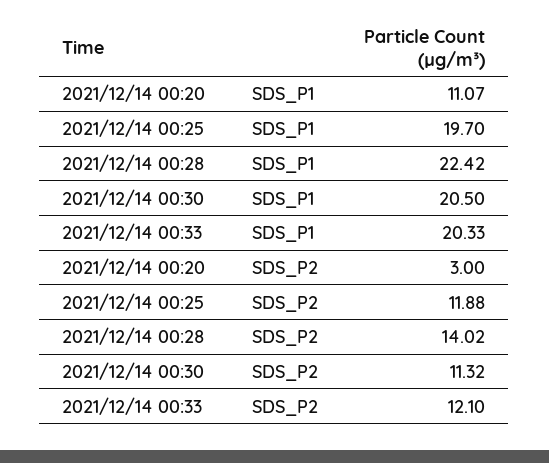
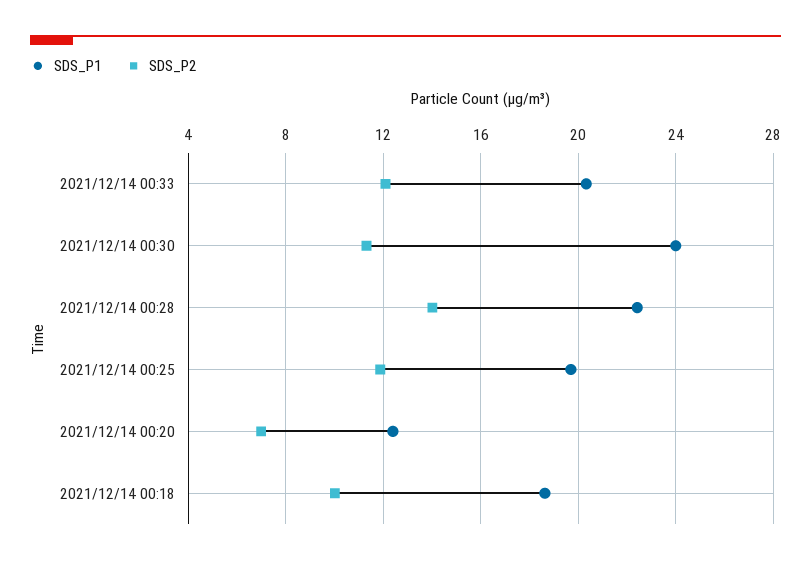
  {
    "SDS_P1": {
-     "2021/12/14 00:20": 11.07,
+     "2021/12/14 00:20": 12.5,
      "2021/12/14 00:25": 19.7,
      "2021/12/14 00:28": 22.42,
-     "2021/12/14 00:30": 20.5,
+     "2021/12/14 00:30": 24,
-     "2021/12/14 00:33": 20.33
+     "2021/12/14 00:33": 20.33,
+     "2021/12/14 00:18": 18.5
    },
    "SDS_P2": {
-     "2021/12/14 00:20": 3,
+     "2021/12/14 00:20": 7,
      "2021/12/14 00:25": 11.88,
      "2021/12/14 00:28": 14.02,
      "2021/12/14 00:30": 11.32,
-     "2021/12/14 00:33": 12.1
+     "2021/12/14 00:33": 12.1,
+     "2021/12/14 00:18": 10
    }
  }

